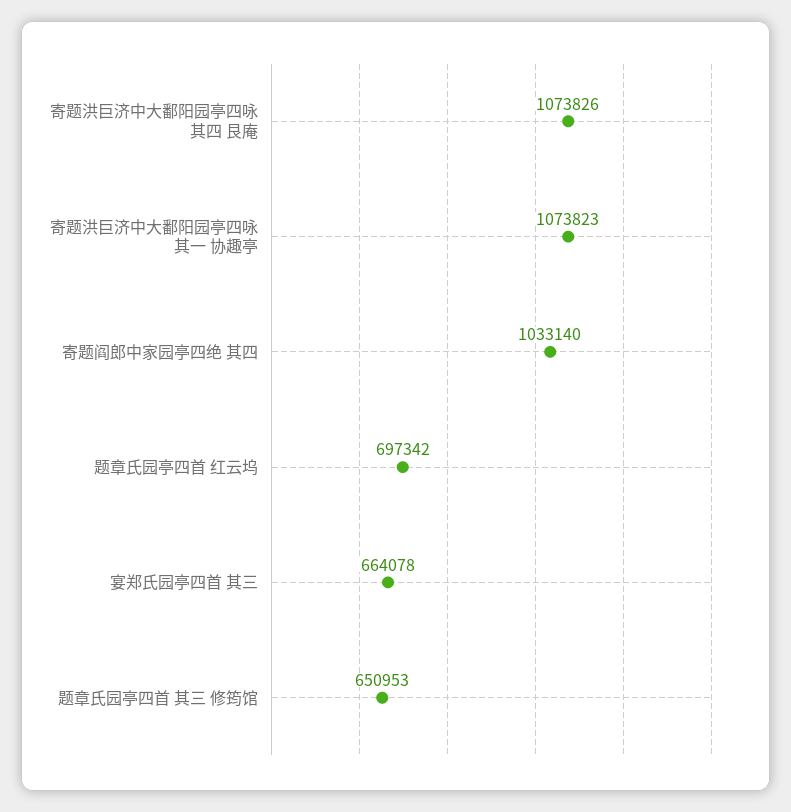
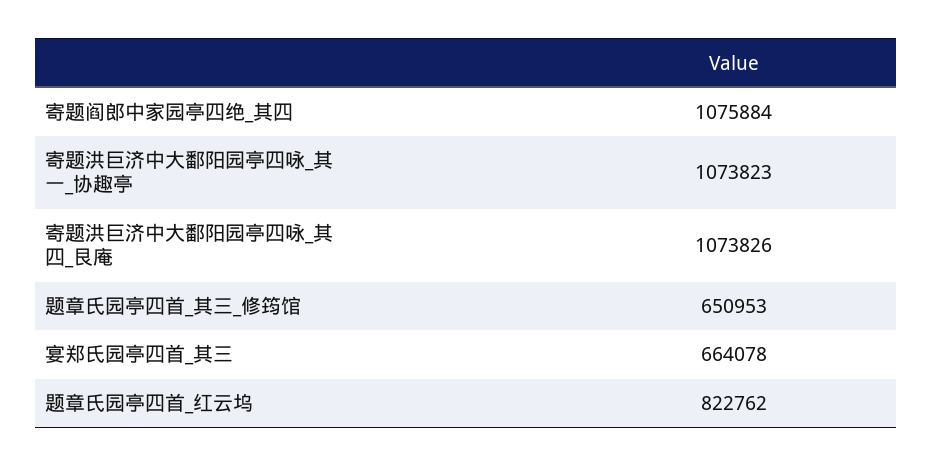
  {
    "寄题洪巨济中大鄱阳园亭四咏 其四 艮庵": 1073826,
    "寄题洪巨济中大鄱阳园亭四咏 其一 协趣亭": 1073823,
-   "寄题阎郎中家园亭四绝 其四": 1033140,
+   "寄题阎郎中家园亭四绝 其四": 1075884,
-   "题章氏园亭四首 红云坞": 697342,
+   "题章氏园亭四首 红云坞": 822762,
    "宴郑氏园亭四首 其三": 664078,
    "题章氏园亭四首 其三 修筠馆": 650953
  }

